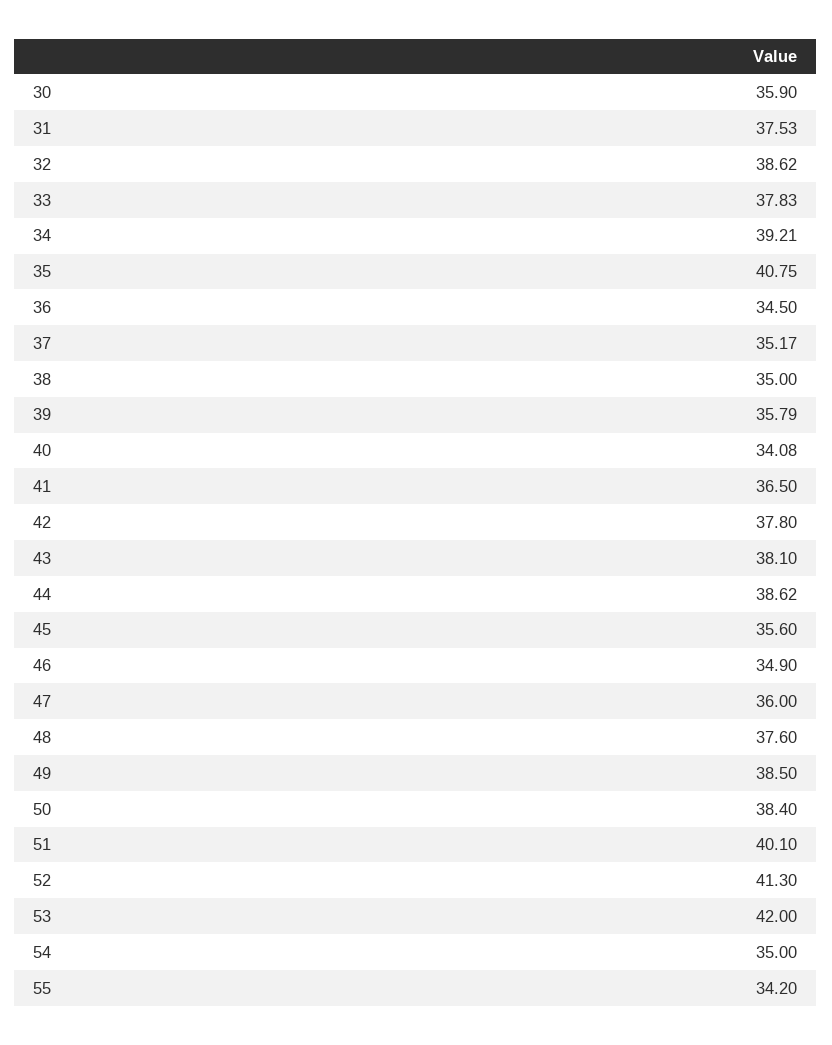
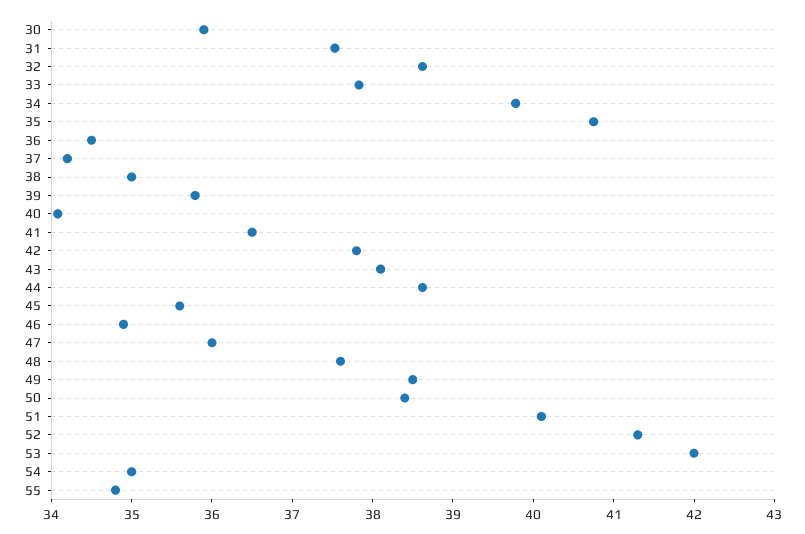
  {
    "30": 35.9,
    "31": 37.53,
    "32": 38.62,
    "33": 37.83,
-   "34": 39.21,
+   "34": 39.8,
    "35": 40.75,
    "36": 34.5,
-   "37": 35.17,
+   "37": 34.2,
    "38": 35,
    "39": 35.79,
    "40": 34.08,
    "41": 36.5,
    "42": 37.8,
    "43": 38.1,
    "44": 38.62,
    "45": 35.6,
    "46": 34.9,
    "47": 36,
    "48": 37.6,
    "49": 38.5,
    "50": 38.4,
    "51": 40.1,
    "52": 41.3,
    "53": 42,
    "54": 35,
-   "55": 34.2
+   "55": 34.8
  }

